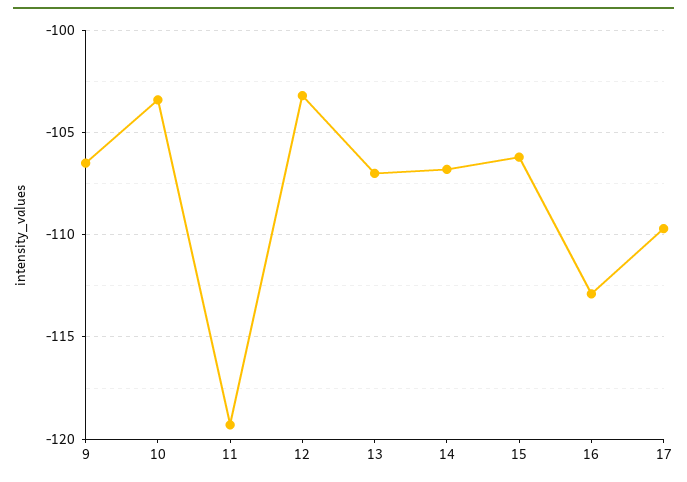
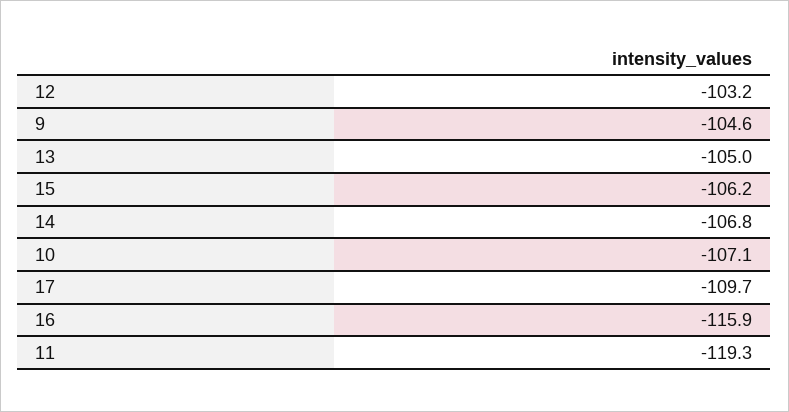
  {
-   "9": -106.5,
+   "9": -104.6,
-   "10": -103.5,
+   "10": -107.1,
    "11": -119.3,
    "12": -103.2,
-   "13": -107,
+   "13": -105,
    "14": -106.8,
    "15": -106.2,
-   "16": -113,
+   "16": -115.9,
    "17": -109.7
  }

